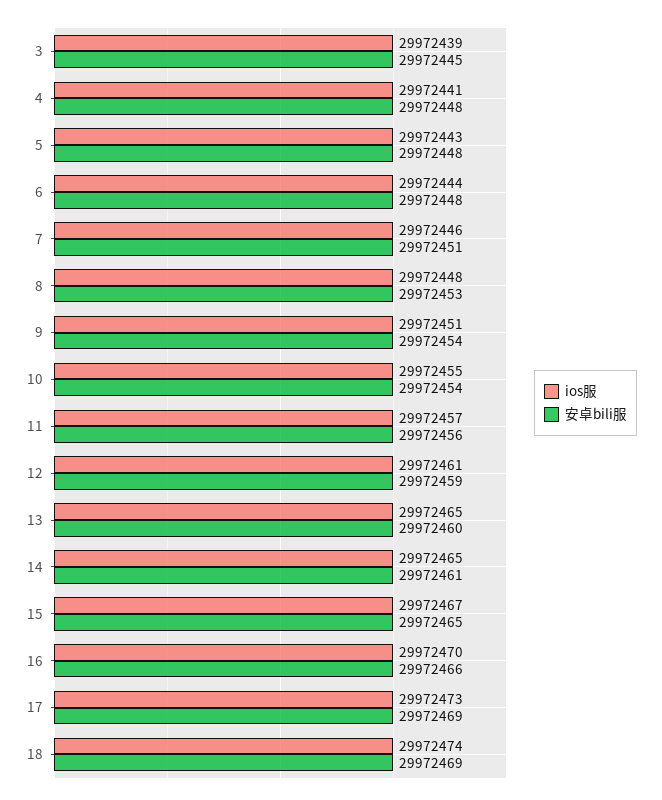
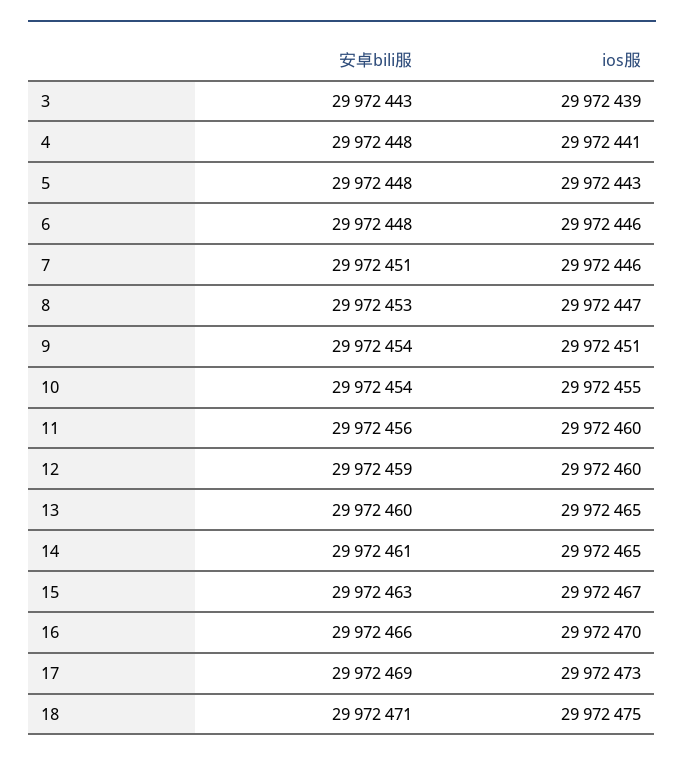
  {
    "ios服": {
      "3": 29972439,
      "4": 29972441,
      "5": 29972443,
-     "6": 29972444,
+     "6": 29972446,
      "7": 29972446,
-     "8": 29972448,
+     "8": 29972447,
      "9": 29972451,
      "10": 29972455,
-     "11": 29972457,
+     "11": 29972460,
-     "12": 29972461,
+     "12": 29972460,
      "13": 29972465,
      "14": 29972465,
      "15": 29972467,
      "16": 29972470,
      "17": 29972473,
-     "18": 29972474
+     "18": 29972475
    },
    "安卓bili服": {
-     "3": 29972445,
+     "3": 29972443,
      "4": 29972448,
      "5": 29972448,
      "6": 29972448,
      "7": 29972451,
      "8": 29972453,
      "9": 29972454,
      "10": 29972454,
      "11": 29972456,
      "12": 29972459,
      "13": 29972460,
      "14": 29972461,
-     "15": 29972465,
+     "15": 29972463,
      "16": 29972466,
      "17": 29972469,
-     "18": 29972469
+     "18": 29972471
    }
  }

